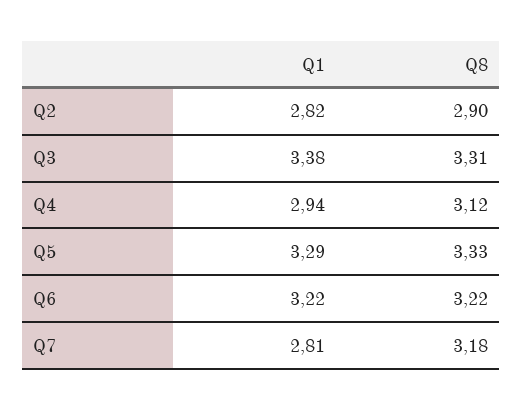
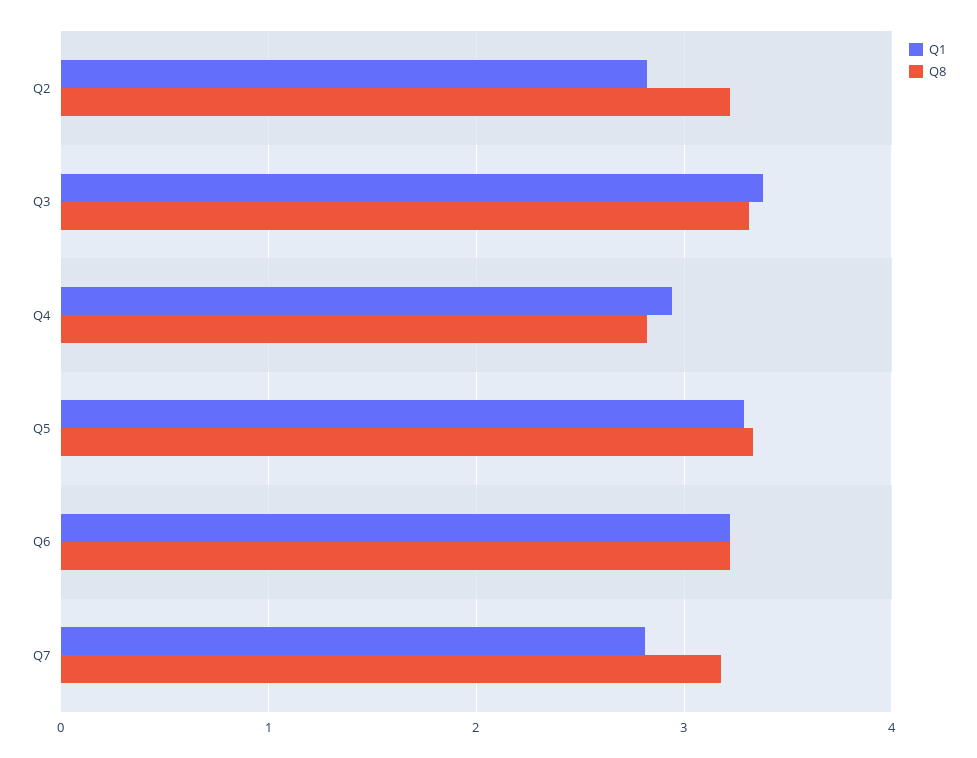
  {
    "Q1": {
      "Q2": 2.82,
      "Q3": 3.38,
      "Q4": 2.94,
      "Q5": 3.29,
      "Q6": 3.22,
      "Q7": 2.81
    },
    "Q8": {
-     "Q2": 2.9,
+     "Q2": 3.2,
      "Q3": 3.31,
-     "Q4": 3.12,
+     "Q4": 2.8,
      "Q5": 3.33,
      "Q6": 3.22,
      "Q7": 3.18
    }
  }

